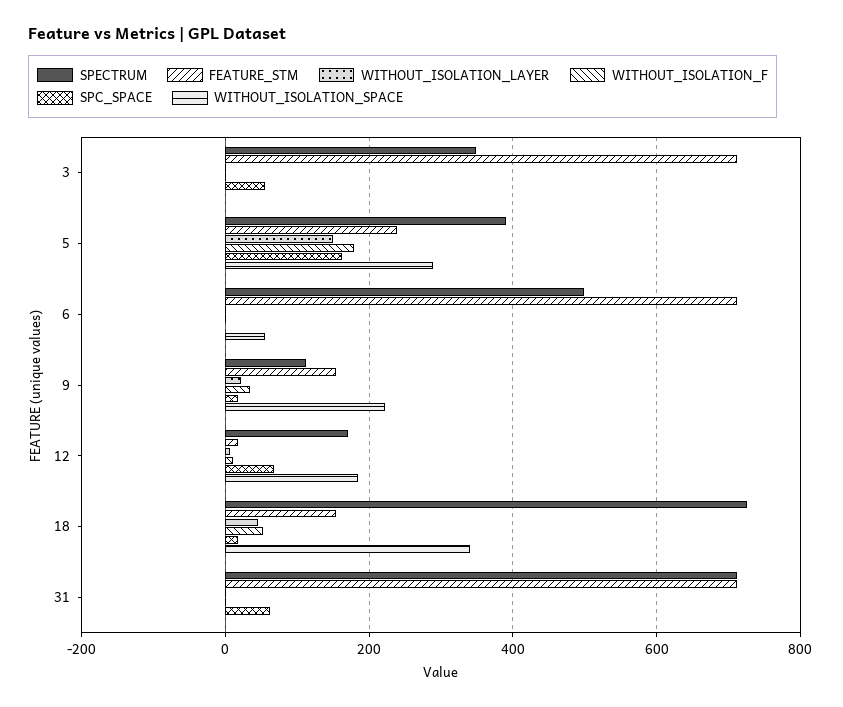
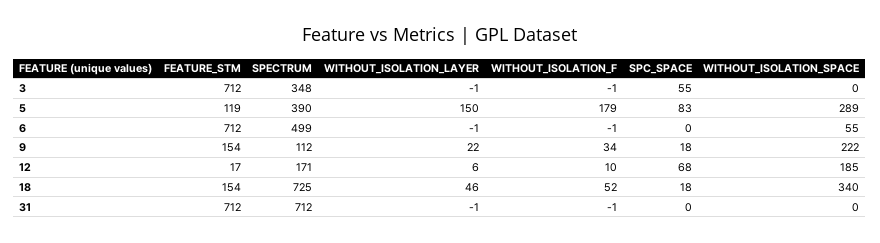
  {
    "SPECTRUM": {
      "3": 348,
      "5": 390,
      "6": 499,
      "9": 112,
      "12": 171,
      "18": 725,
      "31": 712
    },
    "FEATURE_STM": {
      "3": 712,
-     "5": 240,
+     "5": 119,
      "6": 712,
      "9": 154,
      "12": 17,
      "18": 154,
      "31": 712
    },
    "WITHOUT_ISOLATION_LAYER": {
      "3": -1,
      "5": 150,
      "6": -1,
      "9": 22,
      "12": 6,
      "18": 46,
      "31": -1
    },
    "WITHOUT_ISOLATION_F": {
      "3": -1,
      "5": 179,
      "6": -1,
      "9": 34,
      "12": 10,
      "18": 52,
      "31": -1
    },
    "SPC_SPACE": {
      "3": 55,
-     "5": 160,
+     "5": 83,
      "6": 0,
      "9": 18,
      "12": 68,
      "18": 18,
-     "31": 60
+     "31": 0
    },
    "WITHOUT_ISOLATION_SPACE": {
      "3": 0,
      "5": 289,
      "6": 55,
      "9": 222,
      "12": 185,
      "18": 340,
      "31": 0
    }
  }

